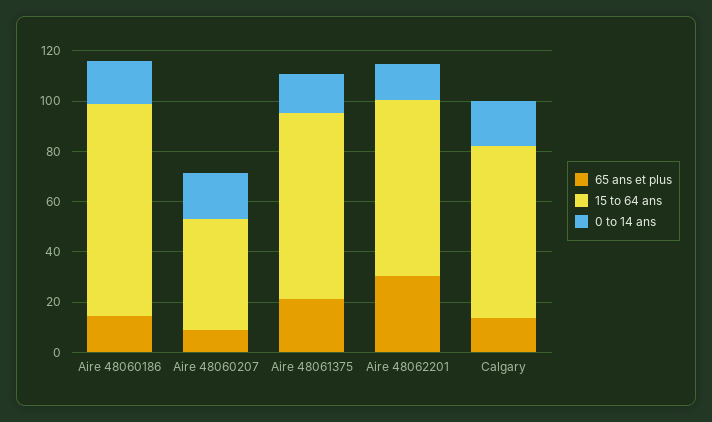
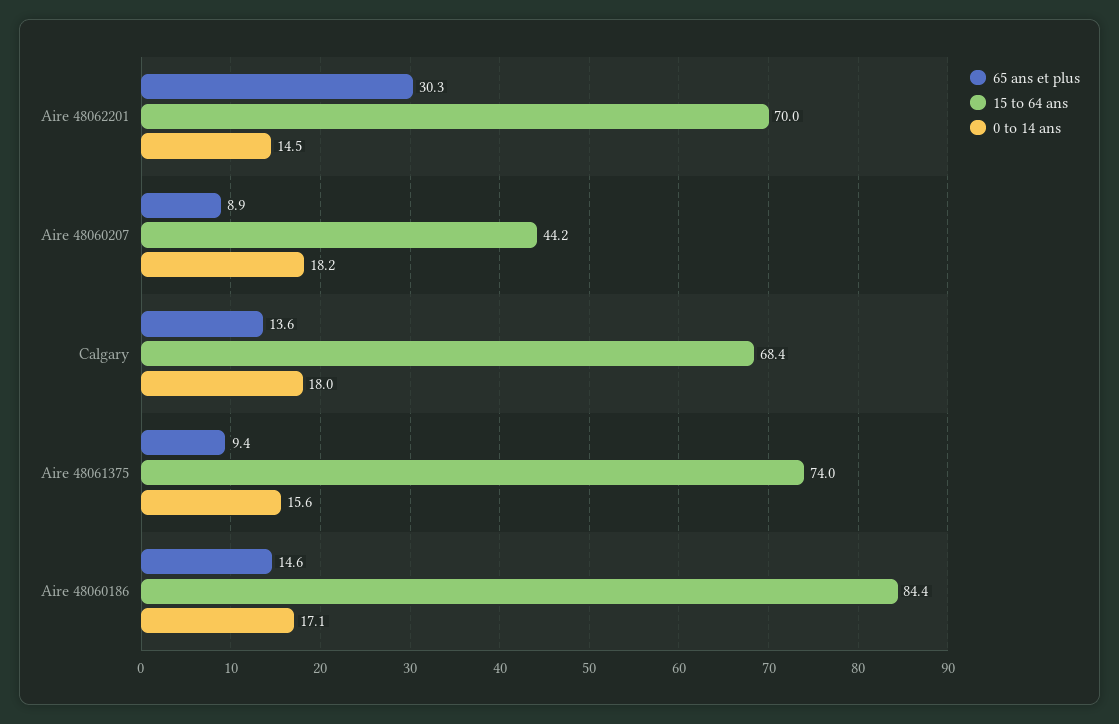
  {
    "65 ans et plus": {
      "Aire 48060186": 14.6,
      "Aire 48060207": 8.9,
-     "Aire 48061375": 20,
+     "Aire 48061375": 9.4,
      "Aire 48062201": 30.3,
      "Calgary": 13.6
    },
    "15 to 64 ans": {
      "Aire 48060186": 84.4,
      "Aire 48060207": 44.2,
      "Aire 48061375": 74,
      "Aire 48062201": 70,
      "Calgary": 68.4
    },
    "0 to 14 ans": {
      "Aire 48060186": 17.1,
      "Aire 48060207": 18.2,
      "Aire 48061375": 15.6,
      "Aire 48062201": 14.5,
      "Calgary": 18
    }
  }

